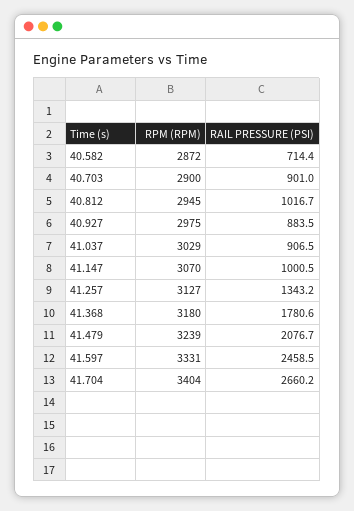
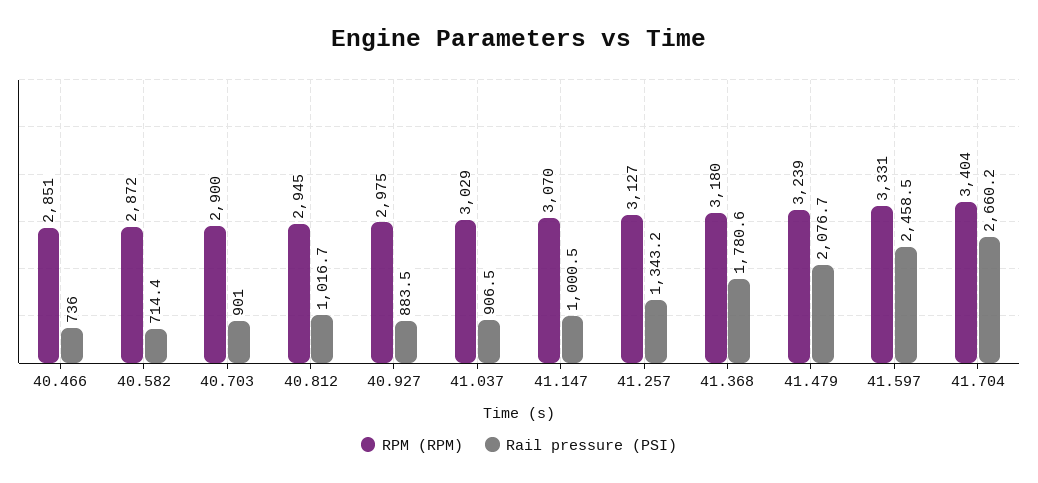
  {
    "RPM (RPM)": {
      "40.582": 2872,
      "40.703": 2900,
      "40.812": 2945,
      "40.927": 2975,
      "41.037": 3029,
      "41.147": 3070,
      "41.257": 3127,
      "41.368": 3180,
      "41.479": 3239,
      "41.597": 3331,
-     "41.704": 3404
+     "41.704": 3404,
+     "40.466": 2851
    },
    "RAIL PRESSURE (PSI)": {
      "40.582": 714.4,
      "40.703": 901,
      "40.812": 1016.7,
      "40.927": 883.5,
      "41.037": 906.5,
      "41.147": 1000.5,
      "41.257": 1343.2,
      "41.368": 1780.6,
      "41.479": 2076.7,
      "41.597": 2458.5,
-     "41.704": 2660.2
+     "41.704": 2660.2,
+     "40.466": 736
    }
  }

